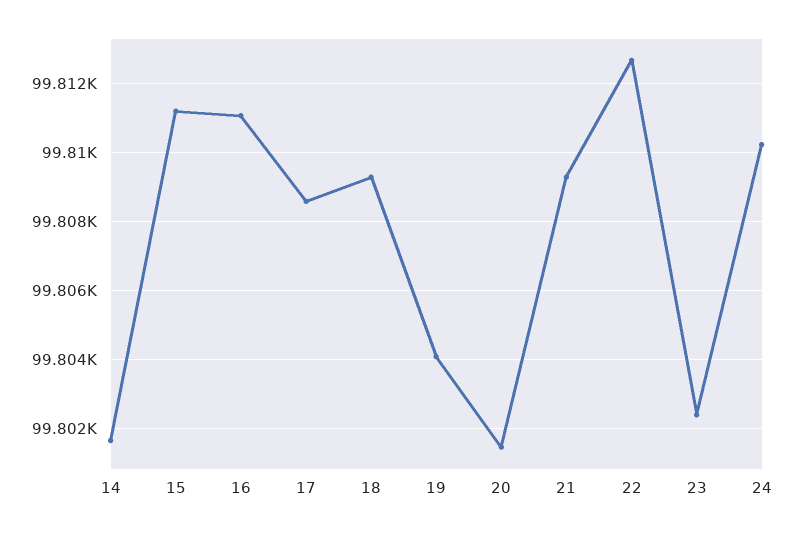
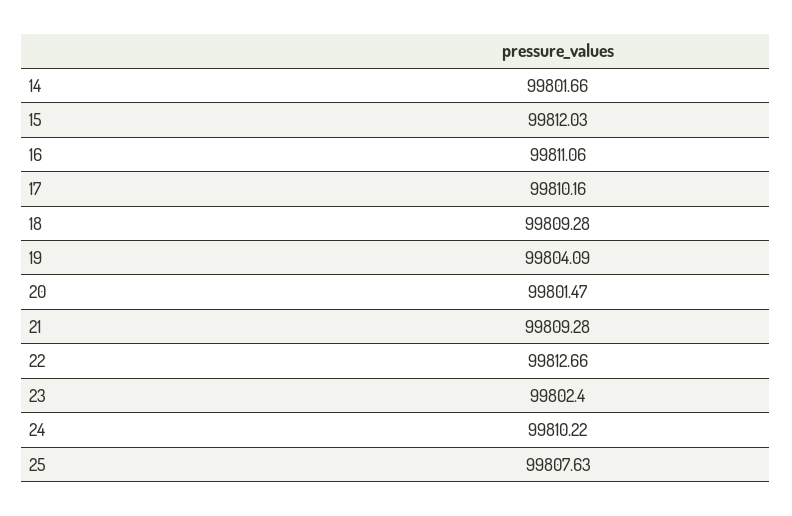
  {
    "14": 99801.66,
-   "15": 99811.2,
+   "15": 99812.03,
    "16": 99811.06,
-   "17": 99808.6,
+   "17": 99810.16,
    "18": 99809.28,
    "19": 99804.09,
    "20": 99801.47,
    "21": 99809.28,
    "22": 99812.66,
    "23": 99802.4,
-   "24": 99810.22
+   "24": 99810.22,
+   "25": 99807.63
  }

